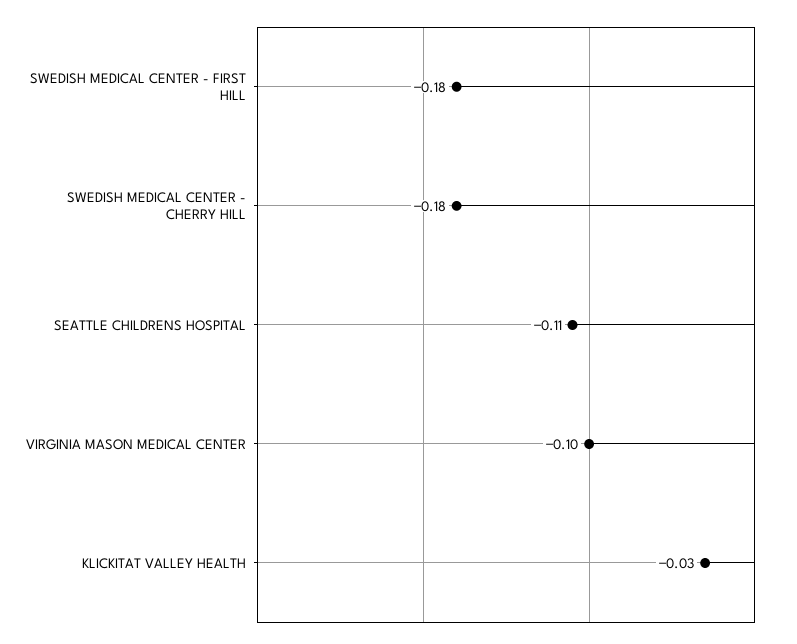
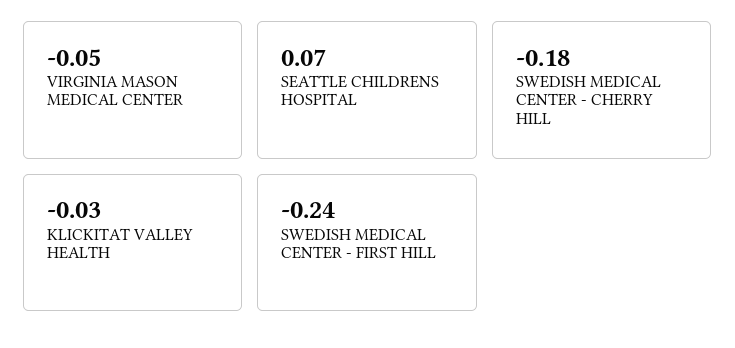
  {
-   "SWEDISH MEDICAL CENTER - FIRST HILL": -0.18,
+   "SWEDISH MEDICAL CENTER - FIRST HILL": -0.24,
    "SWEDISH MEDICAL CENTER - CHERRY HILL": -0.18,
-   "SEATTLE CHILDRENS HOSPITAL": -0.11,
+   "SEATTLE CHILDRENS HOSPITAL": 0.07,
-   "VIRGINIA MASON MEDICAL CENTER": -0.1,
+   "VIRGINIA MASON MEDICAL CENTER": -0.05,
    "KLICKITAT VALLEY HEALTH": -0.03
  }

